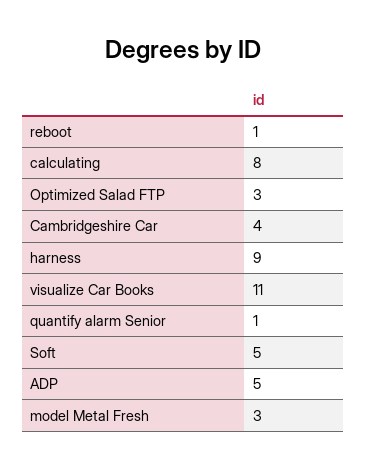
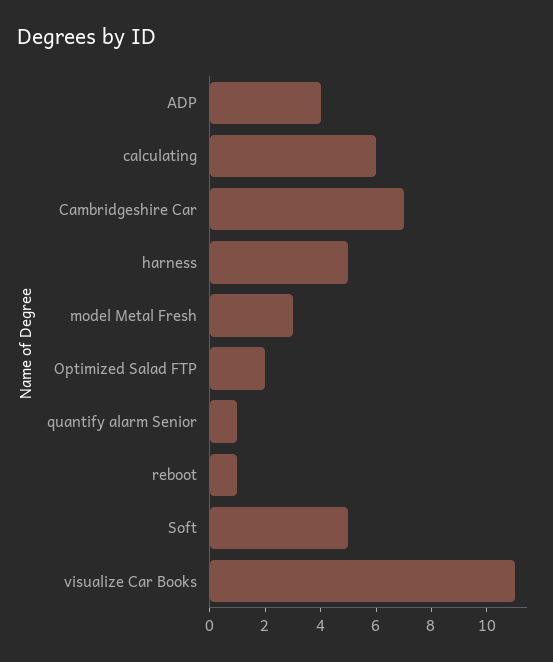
  {
    "reboot": 1,
-   "calculating": 8,
+   "calculating": 6,
-   "Optimized Salad FTP": 3,
+   "Optimized Salad FTP": 2,
-   "Cambridgeshire Car": 4,
+   "Cambridgeshire Car": 7,
-   "harness": 9,
+   "harness": 5,
    "visualize Car Books": 11,
    "quantify alarm Senior": 1,
    "Soft": 5,
-   "ADP": 5,
+   "ADP": 4,
    "model Metal Fresh": 3
  }

